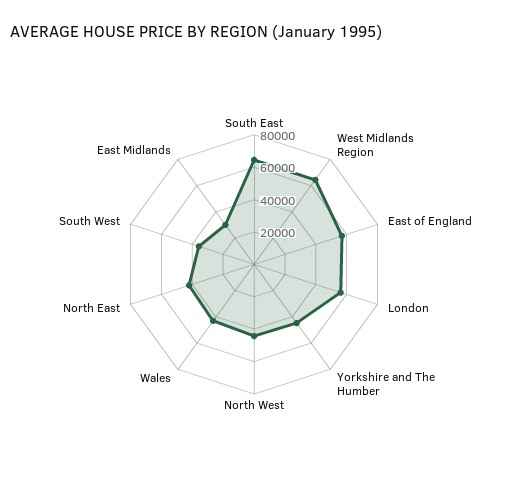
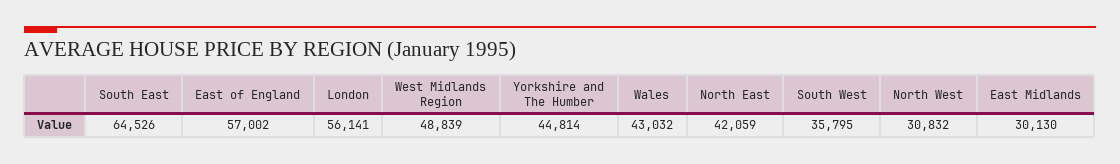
  {
    "South East": 64526,
-   "West Midlands Region": 65000,
+   "West Midlands Region": 48839,
    "East of England": 57002,
    "London": 56141,
    "Yorkshire and The Humber": 44814,
-   "North West": 45000,
+   "North West": 30832,
    "Wales": 43032,
    "North East": 42059,
    "South West": 35795,
    "East Midlands": 30130
  }

